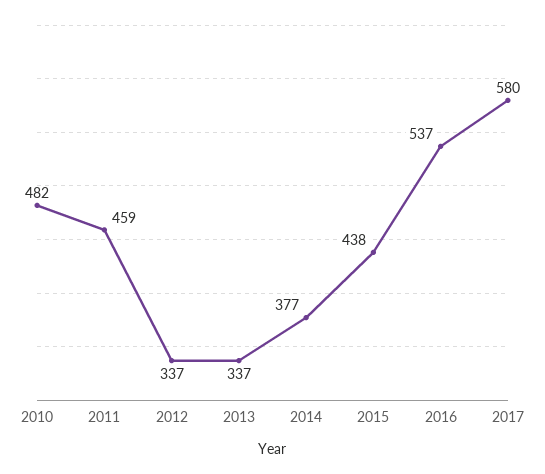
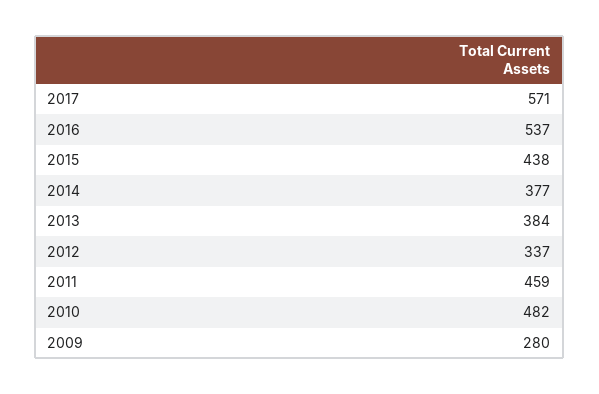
  {
    "2010": 482,
    "2011": 459,
    "2012": 337,
-   "2013": 337,
+   "2013": 384,
    "2014": 377,
    "2015": 438,
    "2016": 537,
-   "2017": 580
+   "2017": 571,
+   "2009": 280
  }

